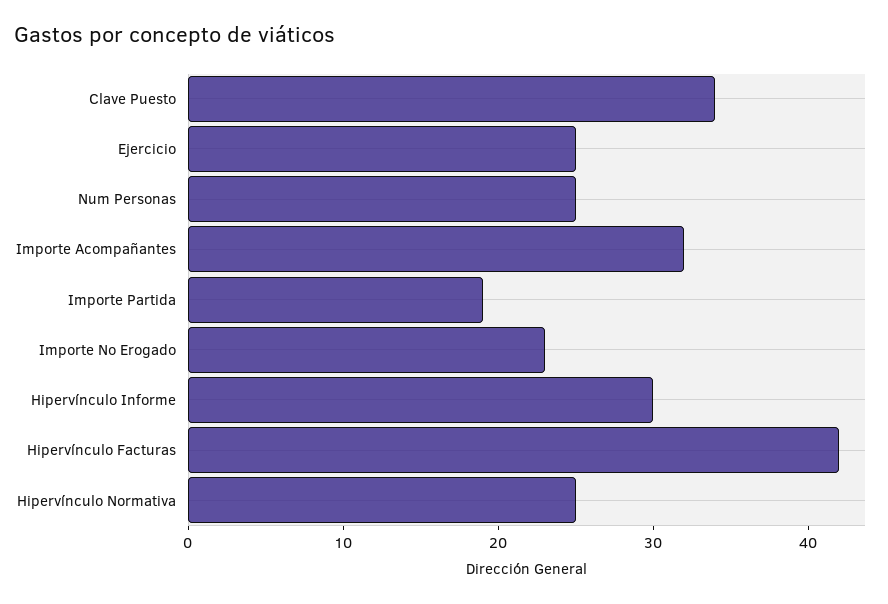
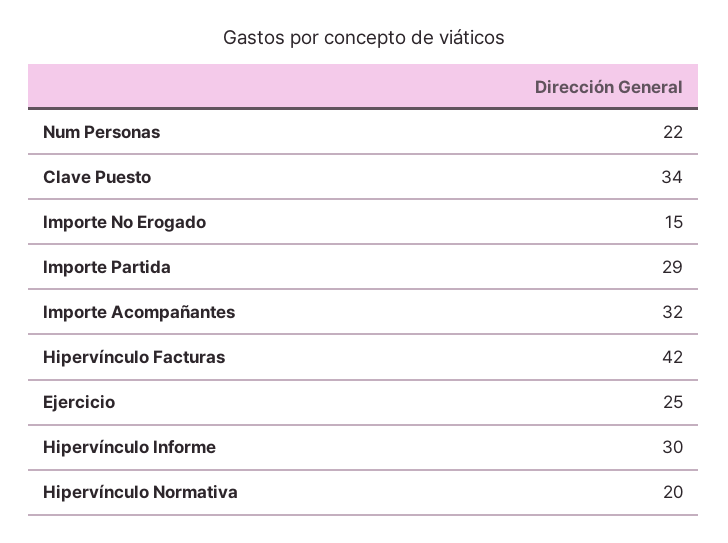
  {
    "Clave Puesto": 34,
    "Ejercicio": 25,
-   "Num Personas": 25,
+   "Num Personas": 22,
    "Importe Acompañantes": 32,
-   "Importe Partida": 19,
+   "Importe Partida": 29,
-   "Importe No Erogado": 23,
+   "Importe No Erogado": 15,
    "Hipervínculo Informe": 30,
    "Hipervínculo Facturas": 42,
-   "Hipervínculo Normativa": 25
+   "Hipervínculo Normativa": 20
  }

